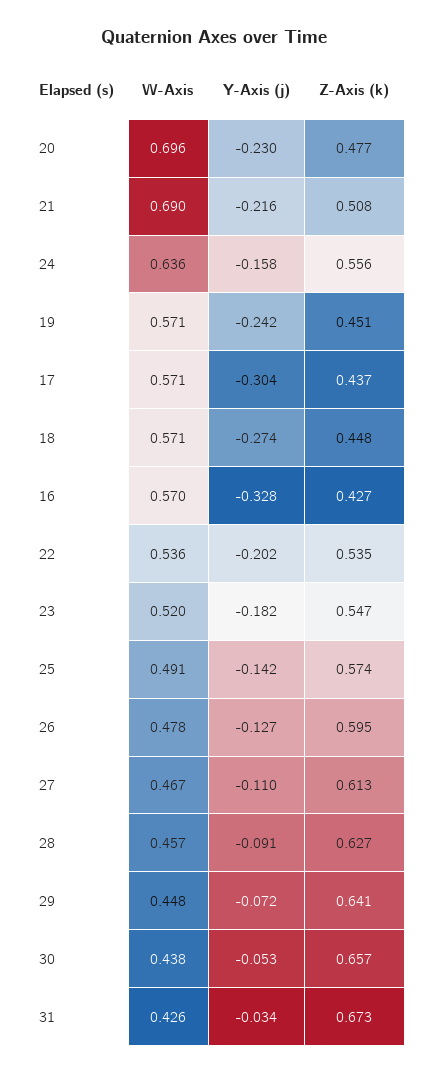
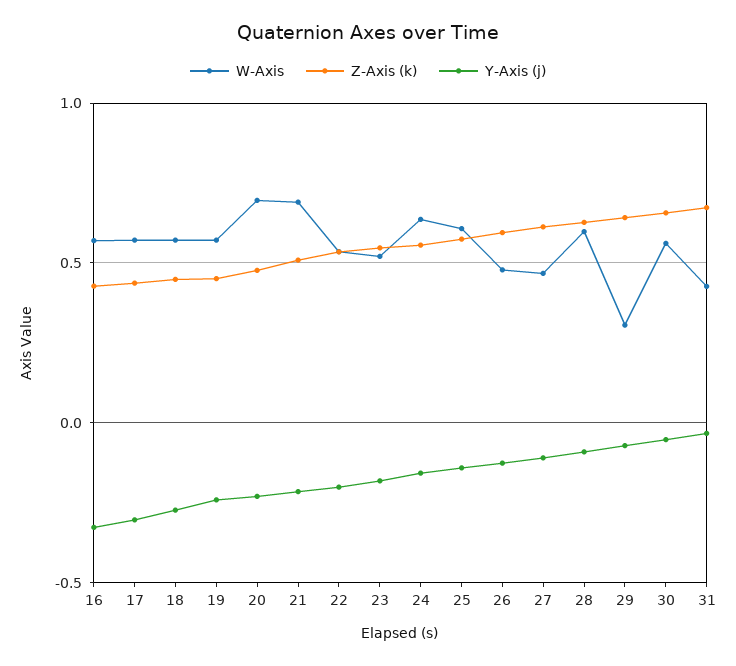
  {
    "W-Axis": {
      "20": 0.696,
      "21": 0.69,
      "24": 0.636,
      "19": 0.571,
      "17": 0.571,
      "18": 0.571,
      "16": 0.57,
      "22": 0.536,
      "23": 0.52,
-     "25": 0.491,
+     "25": 0.6,
      "26": 0.478,
      "27": 0.467,
-     "28": 0.457,
+     "28": 0.6,
-     "29": 0.448,
+     "29": 0.3,
-     "30": 0.438,
+     "30": 0.55,
      "31": 0.426
    },
    "Y-Axis (j)": {
      "20": -0.23,
      "21": -0.216,
      "24": -0.158,
      "19": -0.242,
      "17": -0.304,
      "18": -0.274,
      "16": -0.328,
      "22": -0.202,
      "23": -0.182,
      "25": -0.142,
      "26": -0.127,
      "27": -0.11,
      "28": -0.091,
      "29": -0.072,
      "30": -0.053,
      "31": -0.034
    },
    "Z-Axis (k)": {
      "20": 0.477,
      "21": 0.508,
      "24": 0.556,
      "19": 0.451,
      "17": 0.437,
      "18": 0.448,
      "16": 0.427,
      "22": 0.535,
      "23": 0.547,
      "25": 0.574,
      "26": 0.595,
      "27": 0.613,
      "28": 0.627,
      "29": 0.641,
      "30": 0.657,
      "31": 0.673
    }
  }

